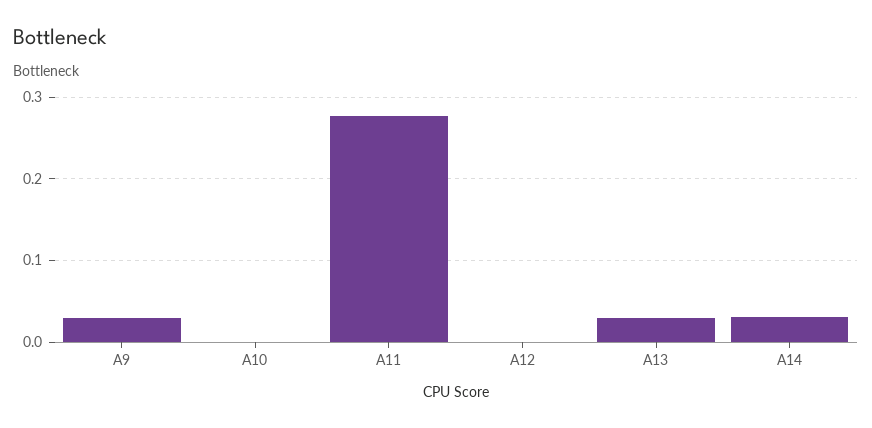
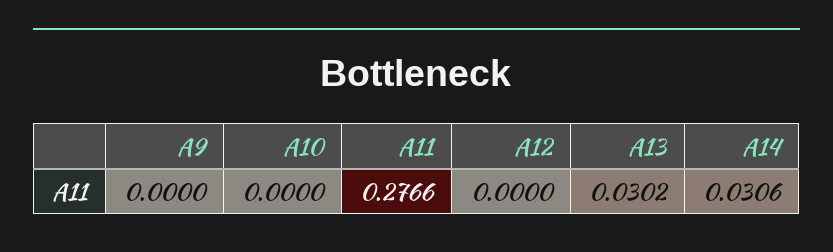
  {
-   "A9": 0.03,
+   "A9": 0,
    "A10": 0,
    "A11": 0.2766,
    "A12": 0,
    "A13": 0.0302,
    "A14": 0.0306
  }

